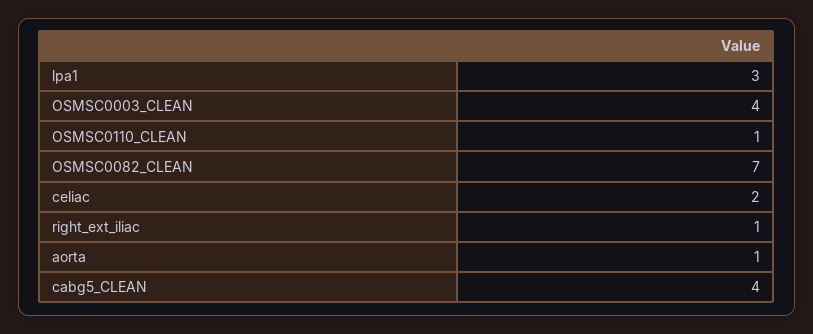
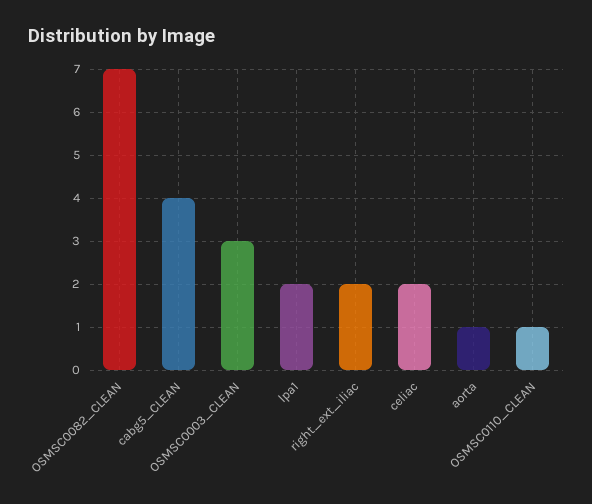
  {
-   "lpa1": 3,
+   "lpa1": 2,
-   "OSMSC0003_CLEAN": 4,
+   "OSMSC0003_CLEAN": 3,
    "OSMSC0110_CLEAN": 1,
    "OSMSC0082_CLEAN": 7,
    "celiac": 2,
-   "right_ext_iliac": 1,
+   "right_ext_iliac": 2,
    "aorta": 1,
    "cabg5_CLEAN": 4
  }

